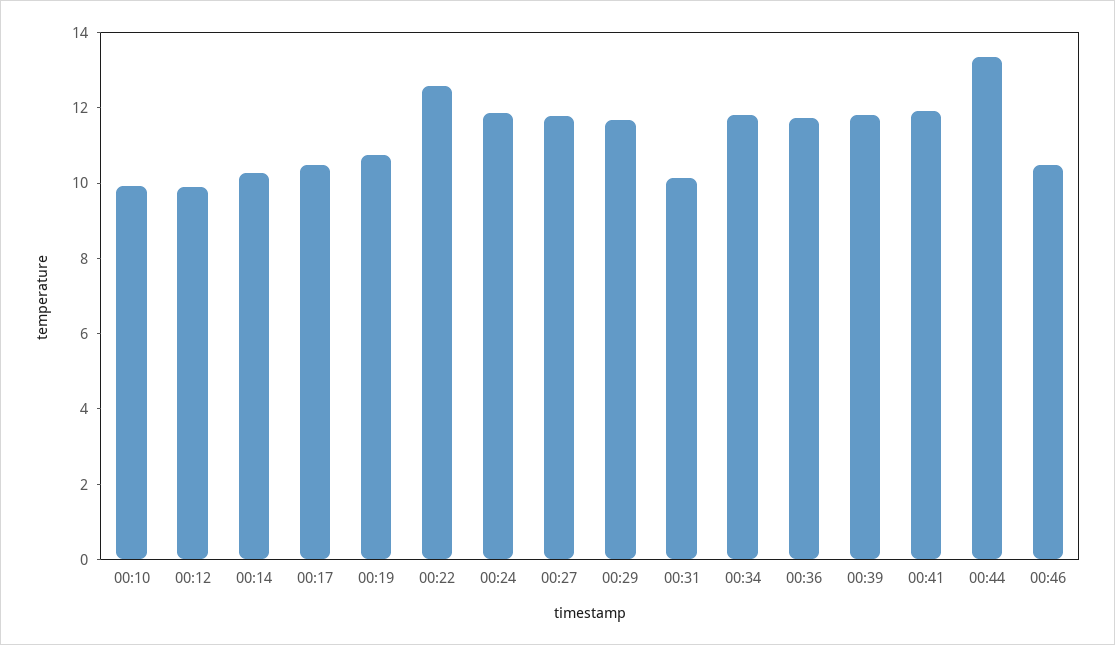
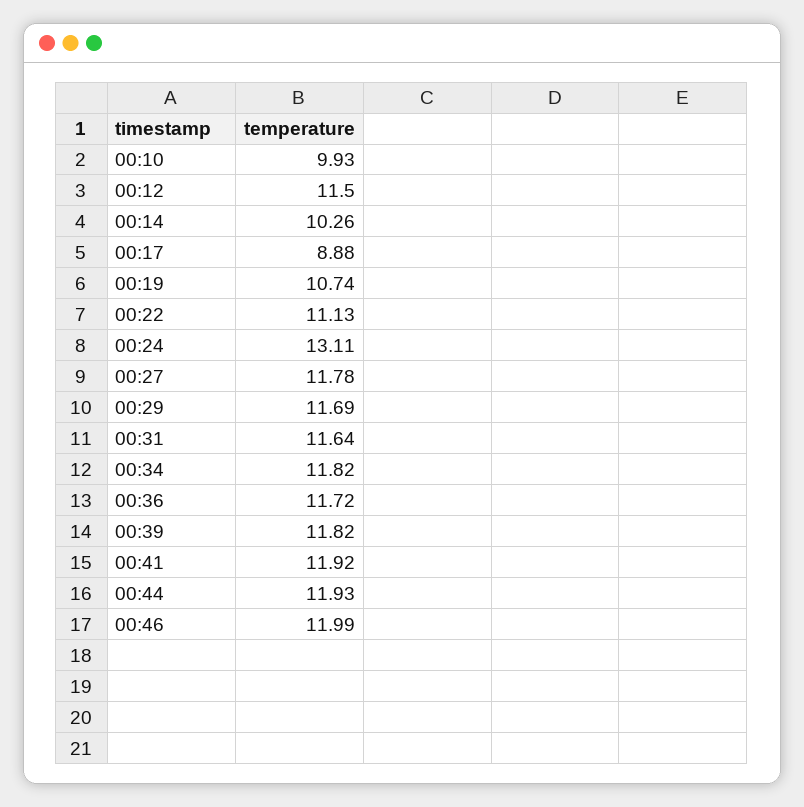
  {
    "00:10": 9.93,
-   "00:12": 10,
+   "00:12": 11.5,
    "00:14": 10.26,
-   "00:17": 10.5,
+   "00:17": 8.88,
    "00:19": 10.74,
-   "00:22": 12.5,
+   "00:22": 11.13,
-   "00:24": 12,
+   "00:24": 13.11,
    "00:27": 11.78,
    "00:29": 11.69,
-   "00:31": 10,
+   "00:31": 11.64,
    "00:34": 11.82,
    "00:36": 11.72,
    "00:39": 11.82,
    "00:41": 11.92,
-   "00:44": 13.5,
+   "00:44": 11.93,
-   "00:46": 10.5
+   "00:46": 11.99
  }

